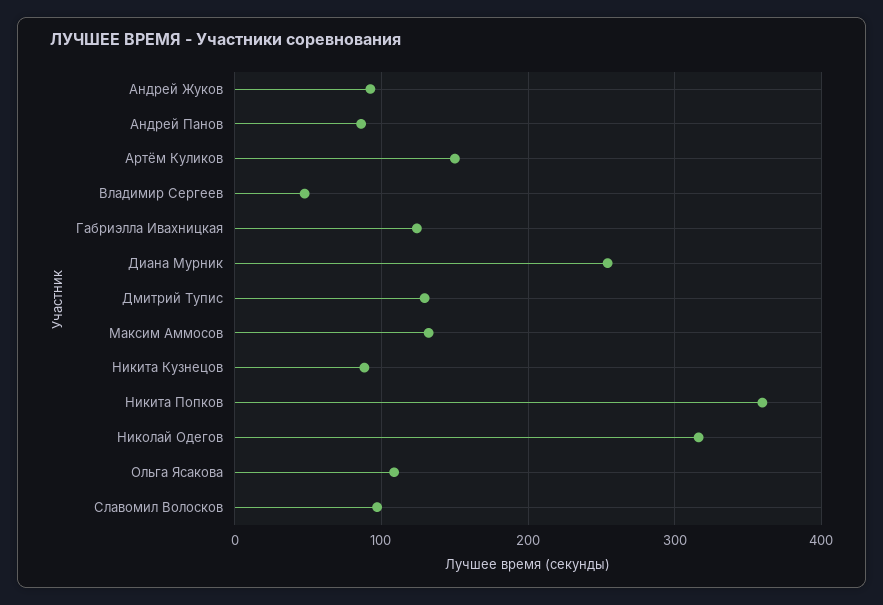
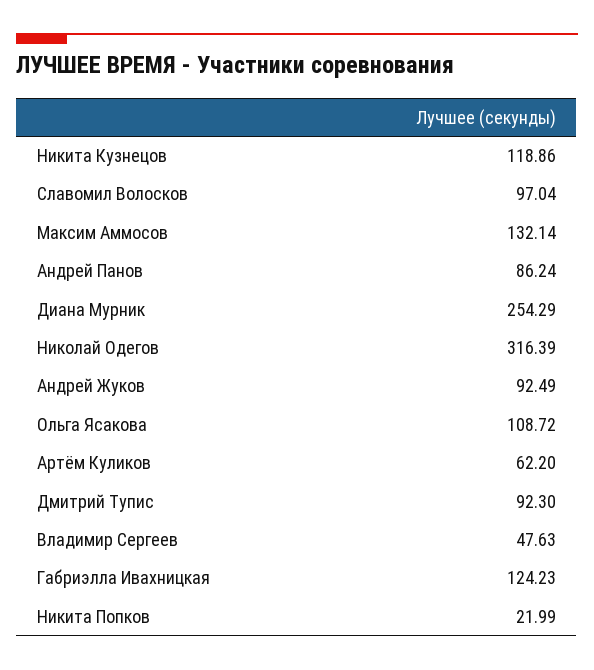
  {
    "Андрей Жуков": 92.49,
    "Андрей Панов": 86.24,
-   "Артём Куликов": 150,
+   "Артём Куликов": 62.2,
    "Владимир Сергеев": 47.63,
    "Габриэлла Ивахницкая": 124.23,
    "Диана Мурник": 254.29,
-   "Дмитрий Тупис": 130,
+   "Дмитрий Тупис": 92.3,
    "Максим Аммосов": 132.14,
-   "Никита Кузнецов": 90,
+   "Никита Кузнецов": 118.86,
-   "Никита Попков": 360,
+   "Никита Попков": 21.99,
    "Николай Одегов": 316.39,
    "Ольга Ясакова": 108.72,
    "Славомил Волосков": 97.04
  }

